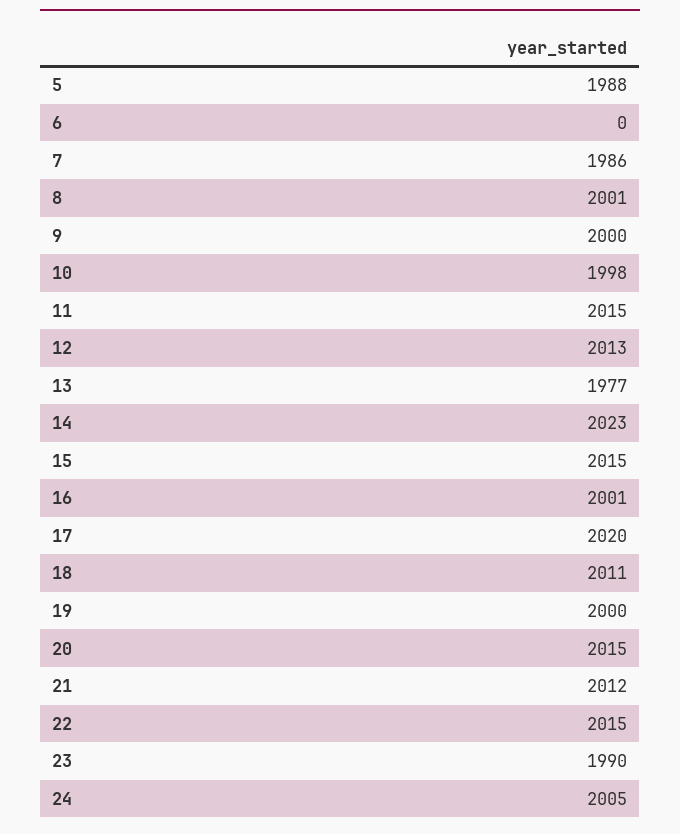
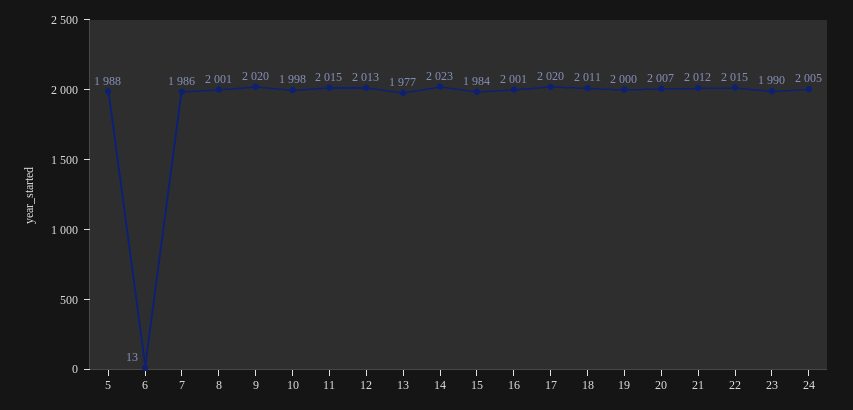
  {
    "5": 1988,
-   "6": 0,
+   "6": 13,
    "7": 1986,
    "8": 2001,
-   "9": 2000,
+   "9": 2020,
    "10": 1998,
    "11": 2015,
    "12": 2013,
    "13": 1977,
    "14": 2023,
-   "15": 2015,
+   "15": 1984,
    "16": 2001,
    "17": 2020,
    "18": 2011,
    "19": 2000,
-   "20": 2015,
+   "20": 2007,
    "21": 2012,
    "22": 2015,
    "23": 1990,
    "24": 2005
  }

